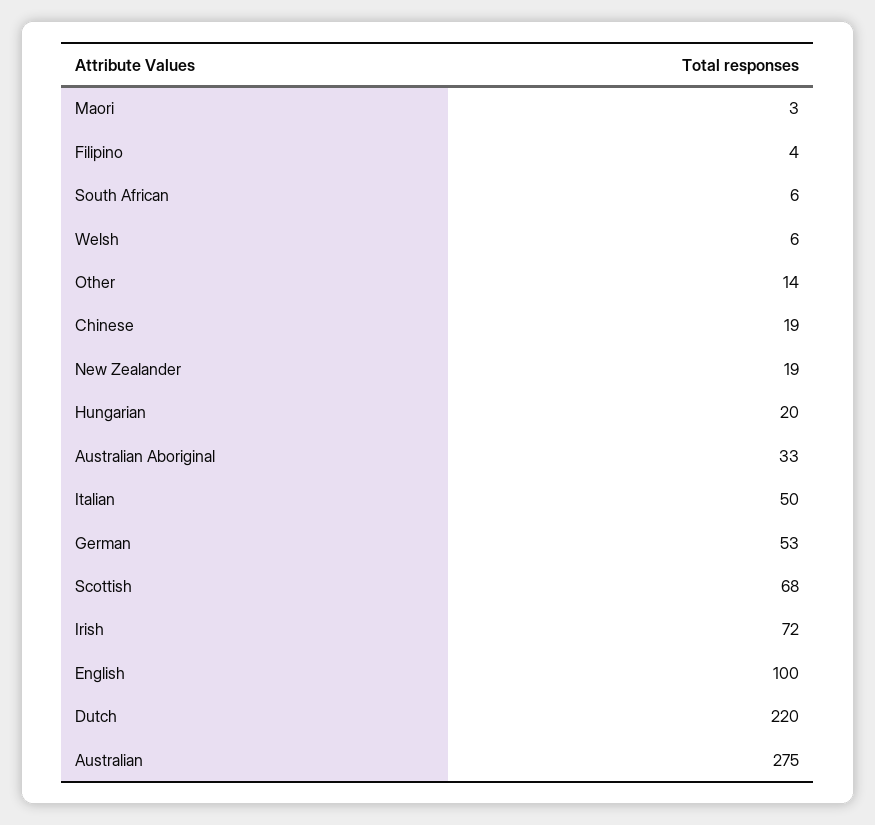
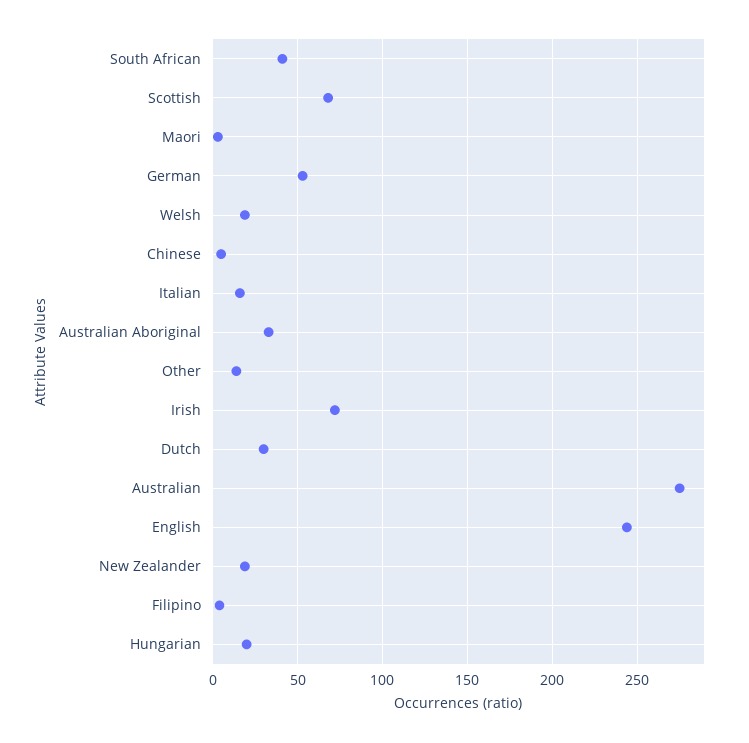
  {
    "Maori": 3,
    "Filipino": 4,
-   "South African": 6,
+   "South African": 40,
-   "Welsh": 6,
+   "Welsh": 20,
    "Other": 14,
-   "Chinese": 19,
+   "Chinese": 5,
    "New Zealander": 19,
    "Hungarian": 20,
    "Australian Aboriginal": 33,
-   "Italian": 50,
+   "Italian": 15,
    "German": 53,
    "Scottish": 68,
    "Irish": 72,
-   "English": 100,
+   "English": 245,
-   "Dutch": 220,
+   "Dutch": 30,
    "Australian": 275
  }

